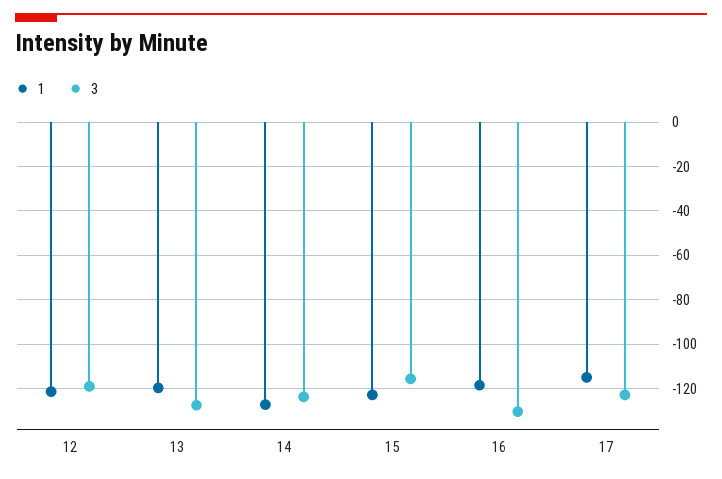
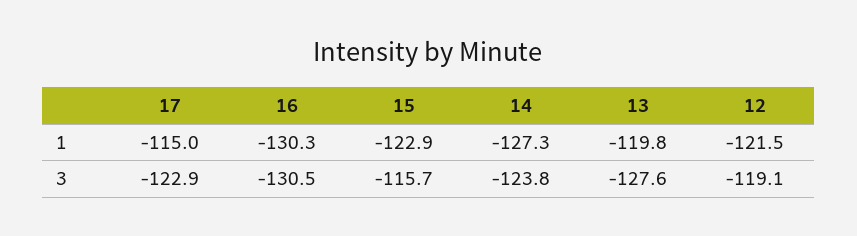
  {
    "1": {
      "12": -121.5,
      "13": -119.8,
      "14": -127.3,
      "15": -122.9,
-     "16": -120,
+     "16": -130.3,
      "17": -115
    },
    "3": {
      "12": -119.1,
      "13": -127.6,
      "14": -123.8,
      "15": -115.7,
      "16": -130.5,
      "17": -122.9
    }
  }

